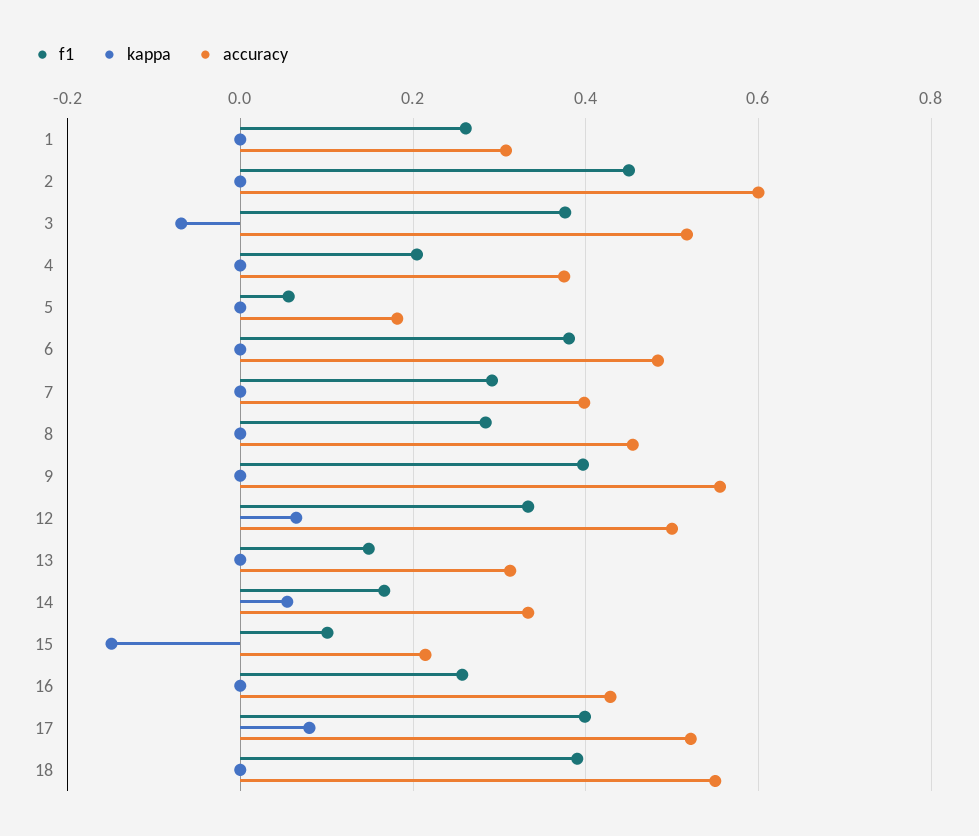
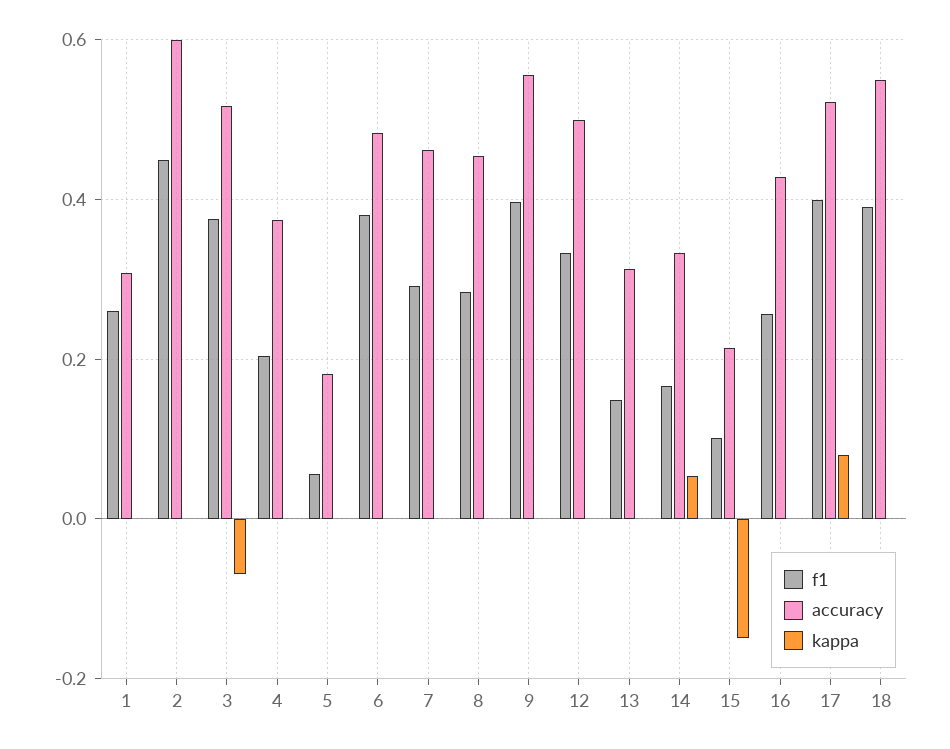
  {
    "f1": {
      "1": 0.26,
      "2": 0.46,
      "3": 0.38,
      "4": 0.2,
      "5": 0.06,
      "6": 0.38,
      "7": 0.3,
      "8": 0.28,
      "9": 0.4,
      "12": 0.34,
      "13": 0.14,
      "14": 0.16,
      "15": 0.1,
      "16": 0.26,
      "17": 0.4,
      "18": 0.4
    },
    "kappa": {
      "1": 0,
      "2": 0,
      "3": -0.06,
      "4": 0,
      "5": 0,
      "6": 0,
      "7": 0,
      "8": 0,
      "9": 0,
-     "12": 0.06,
+     "12": 0,
      "13": 0,
      "14": 0.06,
      "15": -0.14,
      "16": 0,
      "17": 0.08,
      "18": 0
    },
    "accuracy": {
      "1": 0.3,
      "2": 0.6,
      "3": 0.52,
      "4": 0.38,
      "5": 0.18,
      "6": 0.48,
-     "7": 0.4,
+     "7": 0.46,
      "8": 0.46,
      "9": 0.56,
      "12": 0.5,
      "13": 0.32,
      "14": 0.34,
      "15": 0.22,
      "16": 0.42,
      "17": 0.52,
      "18": 0.56
    }
  }

